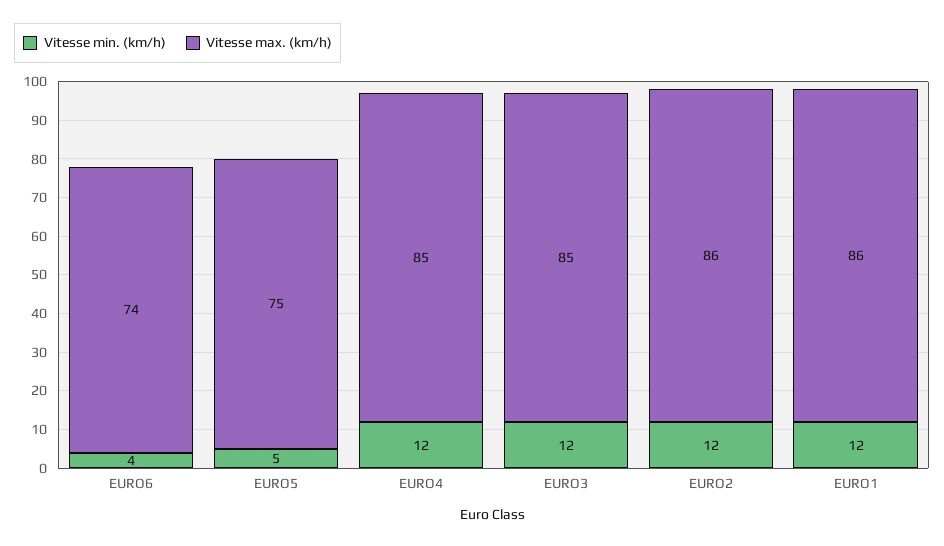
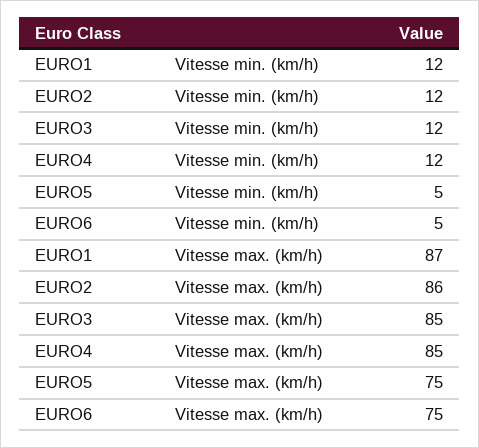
  {
    "Vitesse min. (km/h)": {
-     "EURO6": 4,
+     "EURO6": 5,
      "EURO5": 5,
      "EURO4": 12,
      "EURO3": 12,
      "EURO2": 12,
      "EURO1": 12
    },
    "Vitesse max. (km/h)": {
-     "EURO6": 74,
+     "EURO6": 75,
      "EURO5": 75,
      "EURO4": 85,
      "EURO3": 85,
      "EURO2": 86,
-     "EURO1": 86
+     "EURO1": 87
    }
  }

